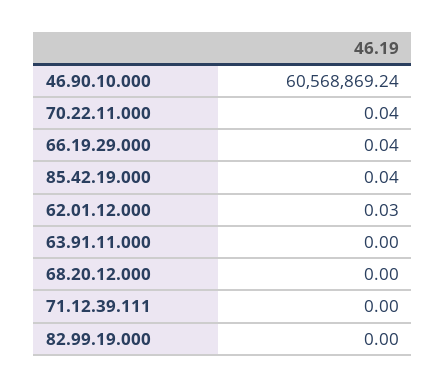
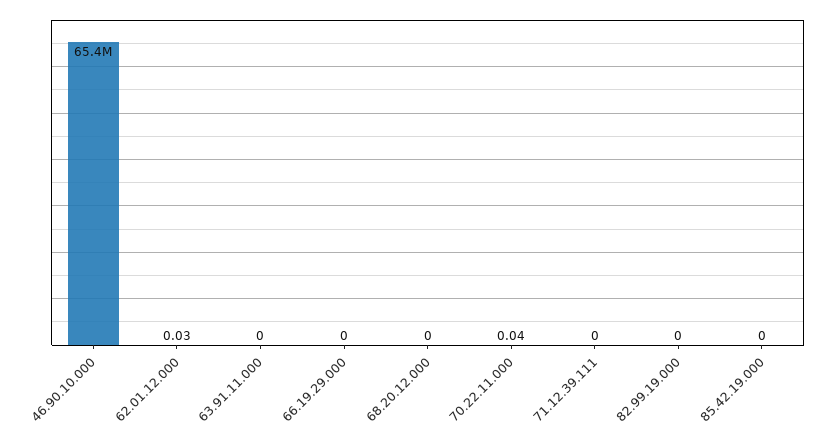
  {
-   "46.90.10.000": 60568869.24,
+   "46.90.10.000": 65400000,
    "70.22.11.000": 0.04,
-   "66.19.29.000": 0.04,
+   "66.19.29.000": 0,
-   "85.42.19.000": 0.04,
+   "85.42.19.000": 0,
    "62.01.12.000": 0.03,
    "63.91.11.000": 0,
    "68.20.12.000": 0,
    "71.12.39.111": 0,
    "82.99.19.000": 0
  }

